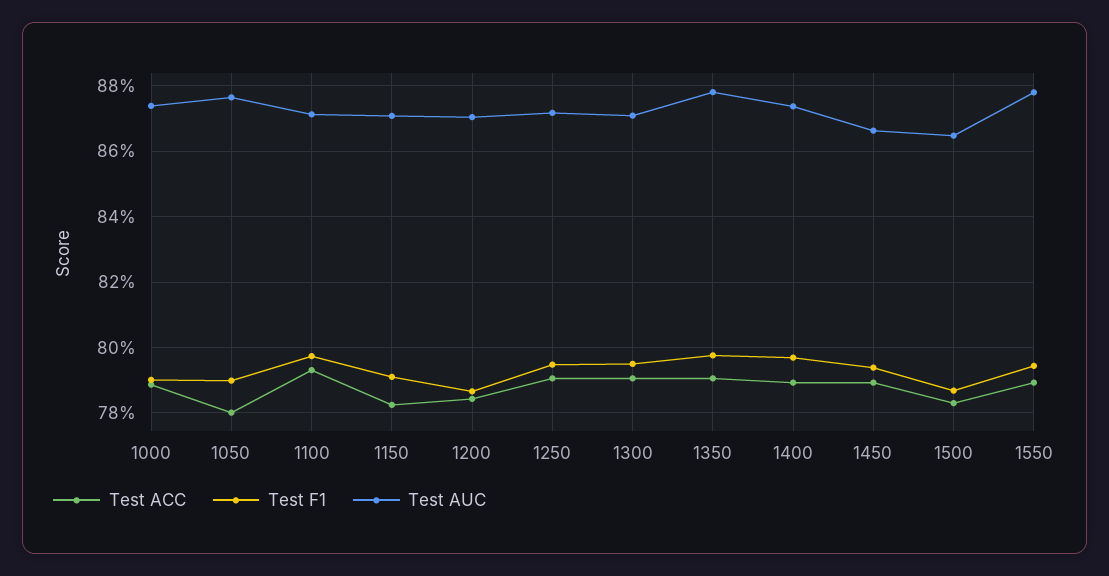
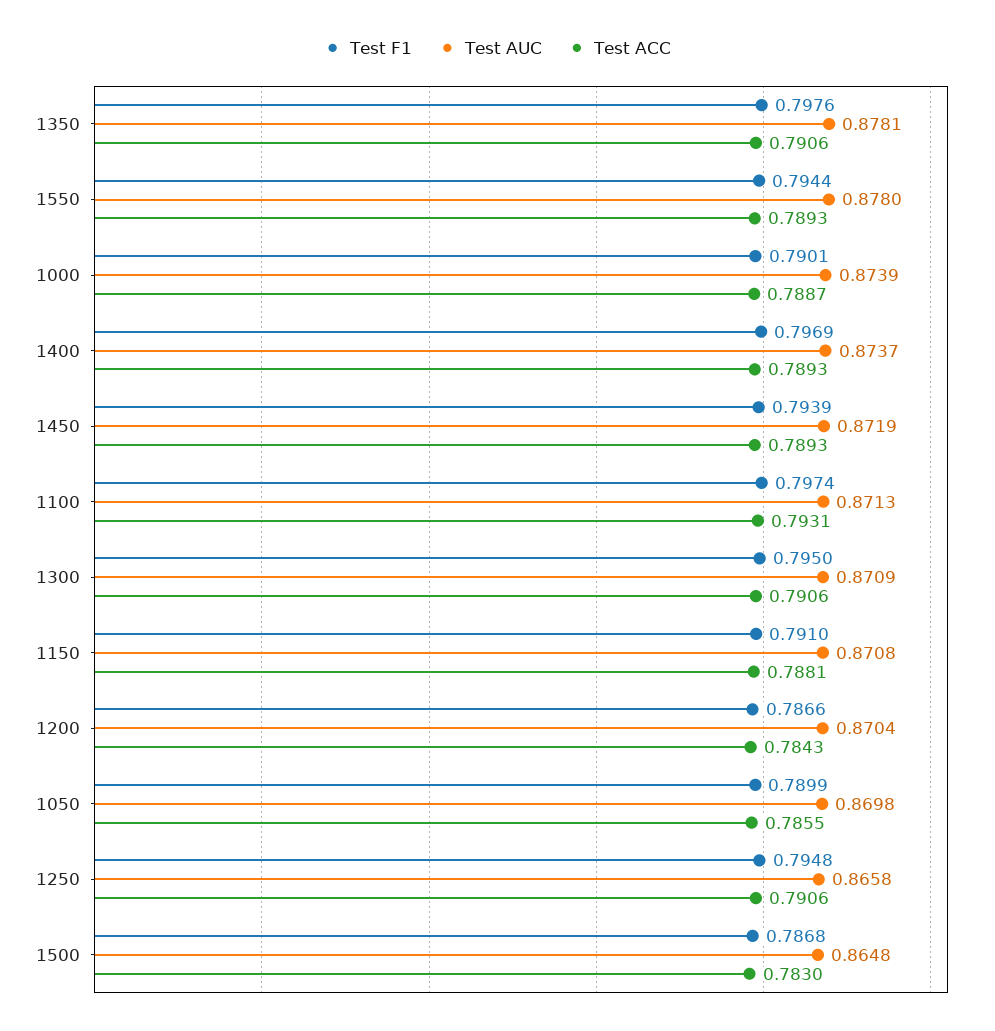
  {
    "Test ACC": {
      "1000": 0.7887,
-     "1050": 0.78,
+     "1050": 0.7855,
      "1100": 0.7931,
-     "1150": 0.782,
+     "1150": 0.7881,
      "1200": 0.7843,
      "1250": 0.7906,
      "1300": 0.7906,
      "1350": 0.7906,
      "1400": 0.7893,
      "1450": 0.7893,
      "1500": 0.783,
      "1550": 0.7893
    },
    "Test F1": {
      "1000": 0.7901,
      "1050": 0.7899,
      "1100": 0.7974,
      "1150": 0.791,
      "1200": 0.7866,
      "1250": 0.7948,
      "1300": 0.795,
      "1350": 0.7976,
      "1400": 0.7969,
      "1450": 0.7939,
      "1500": 0.7868,
      "1550": 0.7944
    },
    "Test AUC": {
      "1000": 0.8739,
-     "1050": 0.876,
+     "1050": 0.8698,
      "1100": 0.8713,
      "1150": 0.8708,
      "1200": 0.8704,
-     "1250": 0.872,
+     "1250": 0.8658,
      "1300": 0.8709,
      "1350": 0.8781,
      "1400": 0.8737,
-     "1450": 0.866,
+     "1450": 0.8719,
      "1500": 0.8648,
      "1550": 0.878
    }
  }

